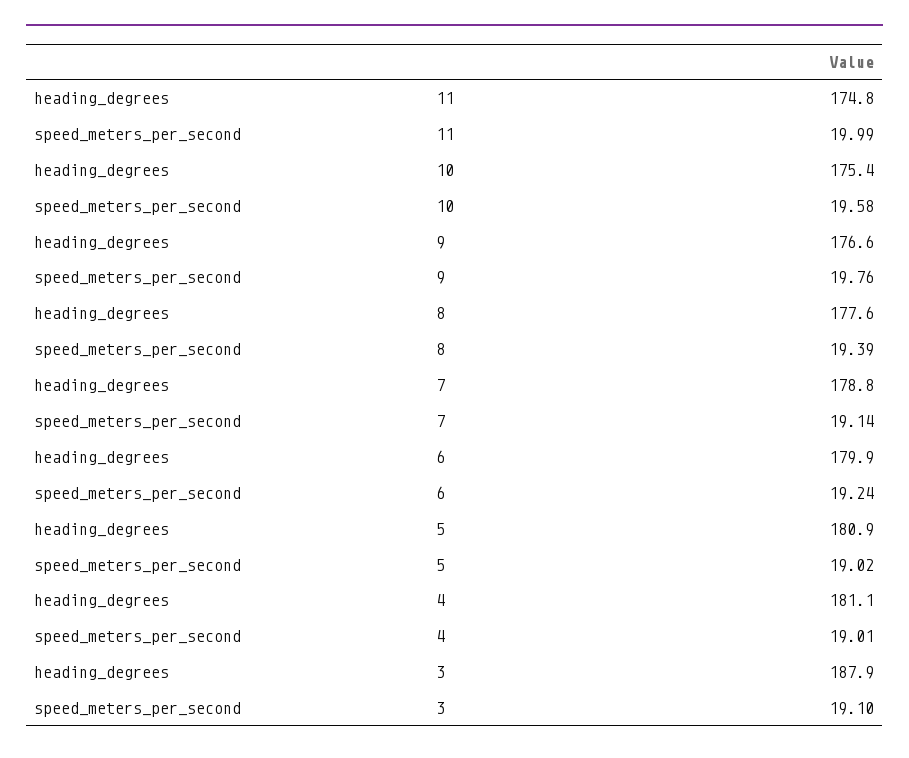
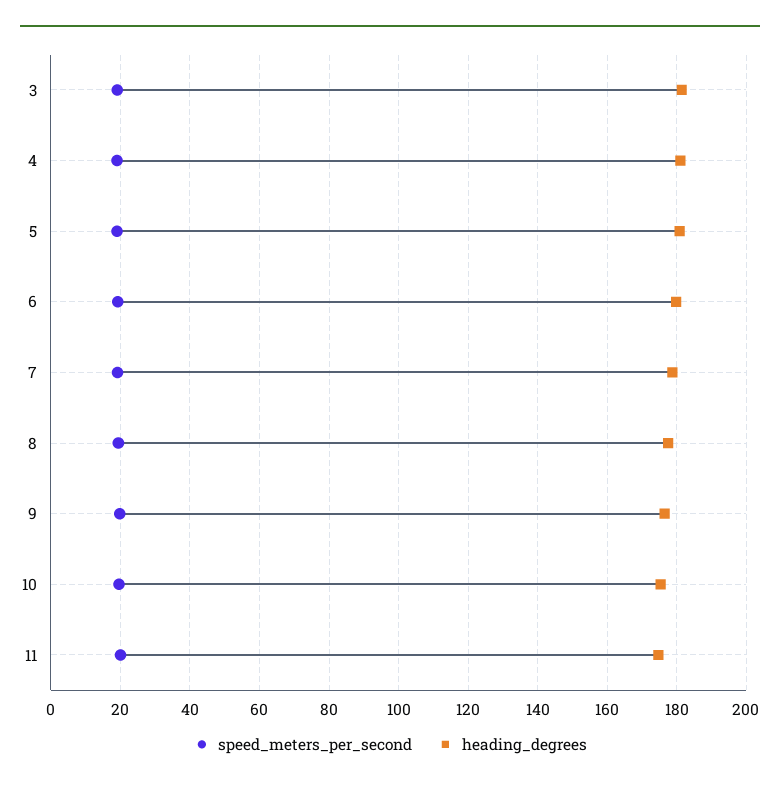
  {
    "heading_degrees": {
      "11": 174.8,
      "10": 175.4,
      "9": 176.6,
      "8": 177.6,
      "7": 178.8,
      "6": 179.9,
      "5": 180.9,
      "4": 181.1,
-     "3": 187.9
+     "3": 182
    },
    "speed_meters_per_second": {
      "11": 19.99,
      "10": 19.58,
      "9": 19.76,
      "8": 19.39,
      "7": 19.14,
      "6": 19.24,
      "5": 19.02,
      "4": 19.01,
      "3": 19.1
    }
  }

